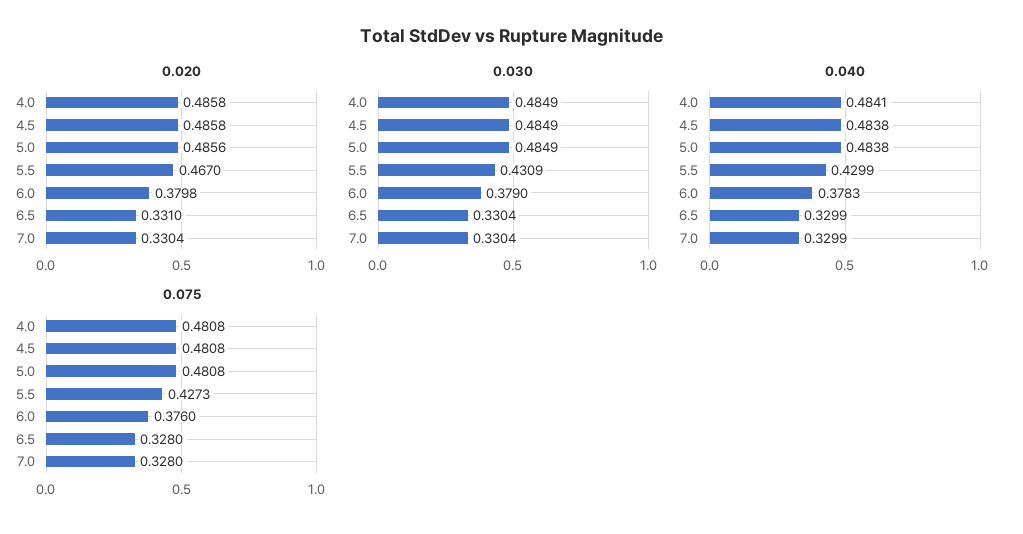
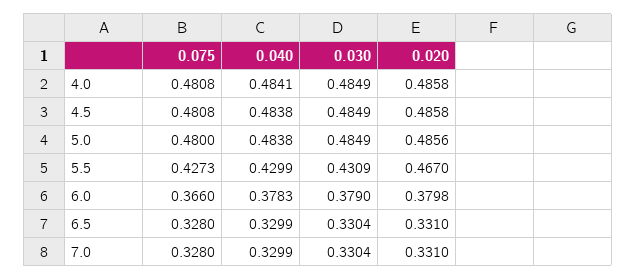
  {
    "0.020": {
      "4.0": 0.4858,
      "4.5": 0.4858,
      "5.0": 0.4856,
      "5.5": 0.467,
      "6.0": 0.3798,
      "6.5": 0.331,
-     "7.0": 0.3304
+     "7.0": 0.331
    },
    "0.030": {
      "4.0": 0.4849,
      "4.5": 0.4849,
      "5.0": 0.4849,
      "5.5": 0.4309,
      "6.0": 0.379,
      "6.5": 0.3304,
      "7.0": 0.3304
    },
    "0.040": {
      "4.0": 0.4841,
      "4.5": 0.4838,
      "5.0": 0.4838,
      "5.5": 0.4299,
      "6.0": 0.3783,
      "6.5": 0.3299,
      "7.0": 0.3299
    },
    "0.075": {
      "4.0": 0.4808,
      "4.5": 0.4808,
-     "5.0": 0.4808,
+     "5.0": 0.48,
      "5.5": 0.4273,
-     "6.0": 0.376,
+     "6.0": 0.366,
      "6.5": 0.328,
      "7.0": 0.328
    }
  }

